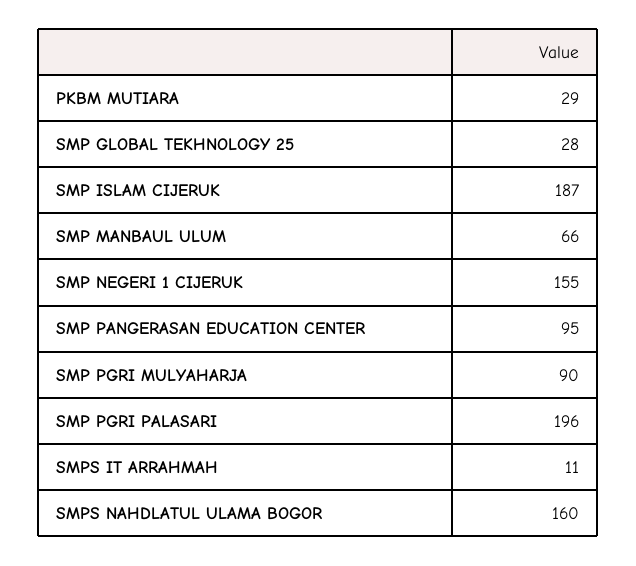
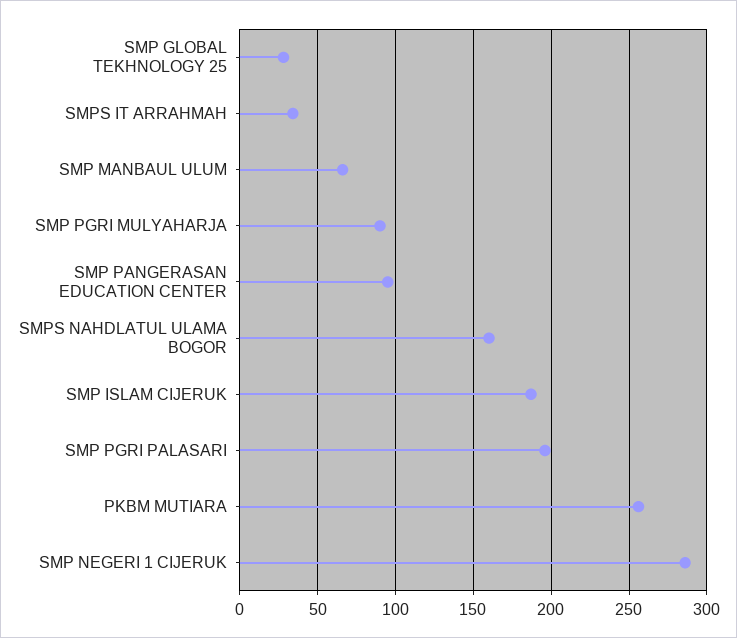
  {
-   "PKBM MUTIARA": 29,
+   "PKBM MUTIARA": 255,
    "SMP GLOBAL TEKHNOLOGY 25": 28,
    "SMP ISLAM CIJERUK": 187,
    "SMP MANBAUL ULUM": 66,
-   "SMP NEGERI 1 CIJERUK": 155,
+   "SMP NEGERI 1 CIJERUK": 285,
    "SMP PANGERASAN EDUCATION CENTER": 95,
    "SMP PGRI MULYAHARJA": 90,
    "SMP PGRI PALASARI": 196,
-   "SMPS IT ARRAHMAH": 11,
+   "SMPS IT ARRAHMAH": 35,
    "SMPS NAHDLATUL ULAMA BOGOR": 160
  }

